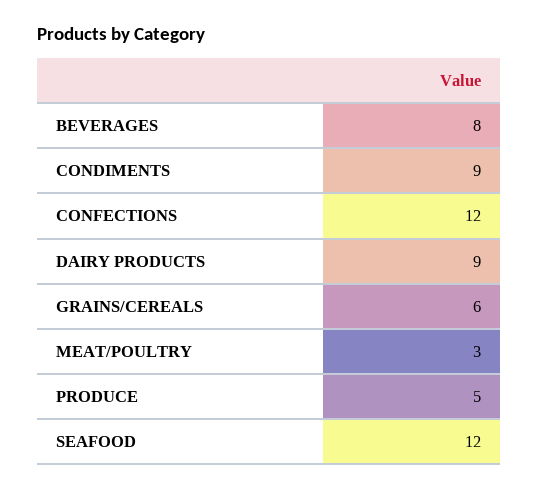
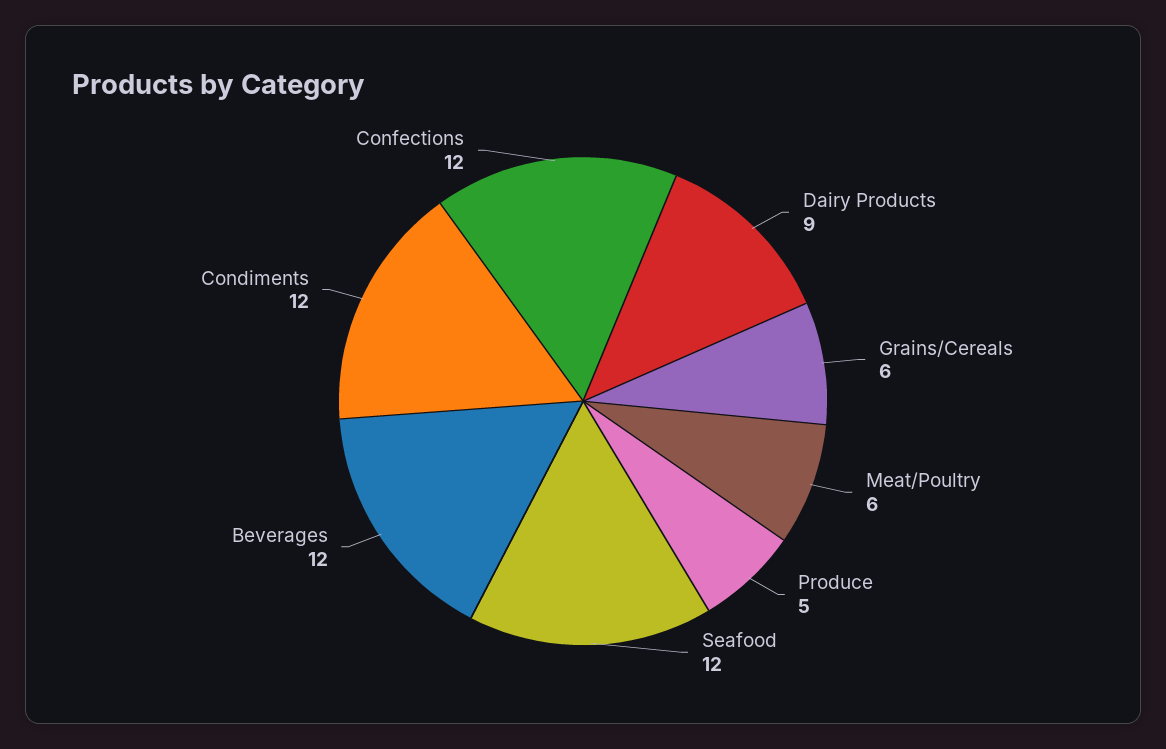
  {
-   "BEVERAGES": 8,
+   "BEVERAGES": 12,
-   "CONDIMENTS": 9,
+   "CONDIMENTS": 12,
    "CONFECTIONS": 12,
    "DAIRY PRODUCTS": 9,
    "GRAINS/CEREALS": 6,
-   "MEAT/POULTRY": 3,
+   "MEAT/POULTRY": 6,
    "PRODUCE": 5,
    "SEAFOOD": 12
  }

